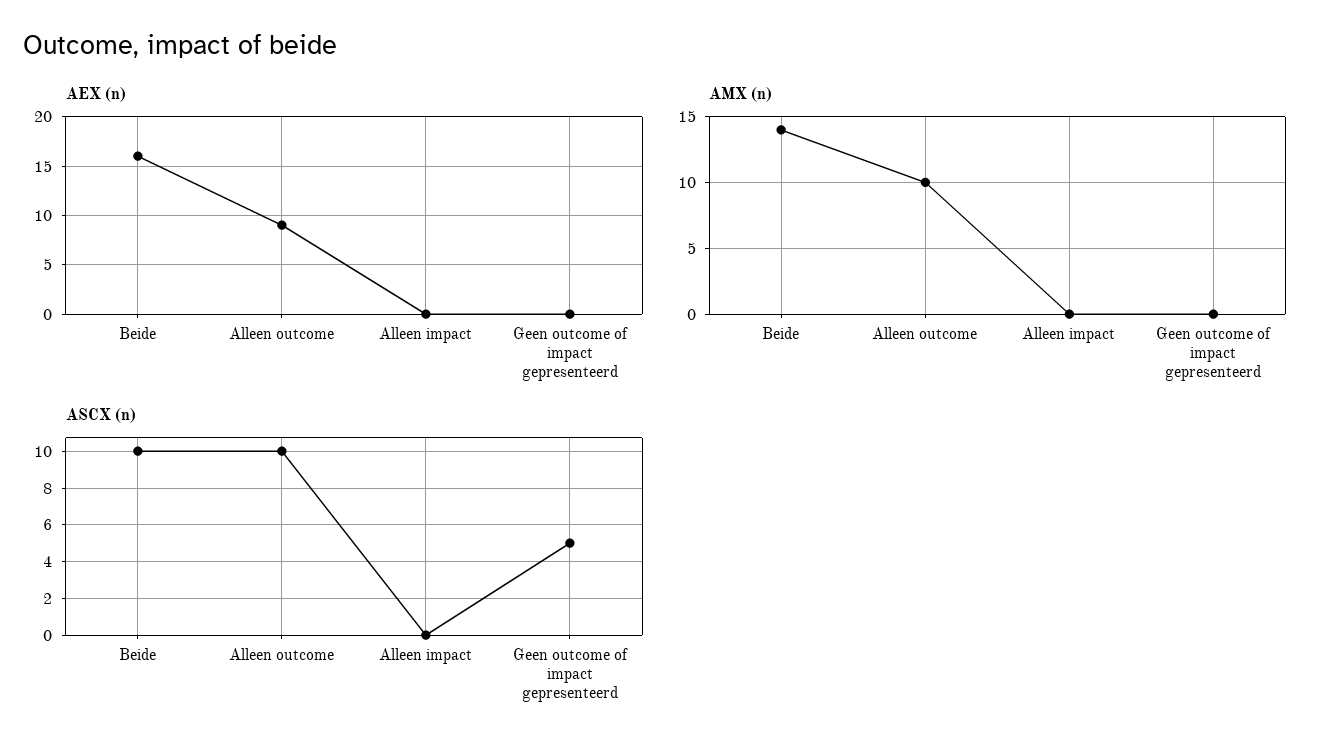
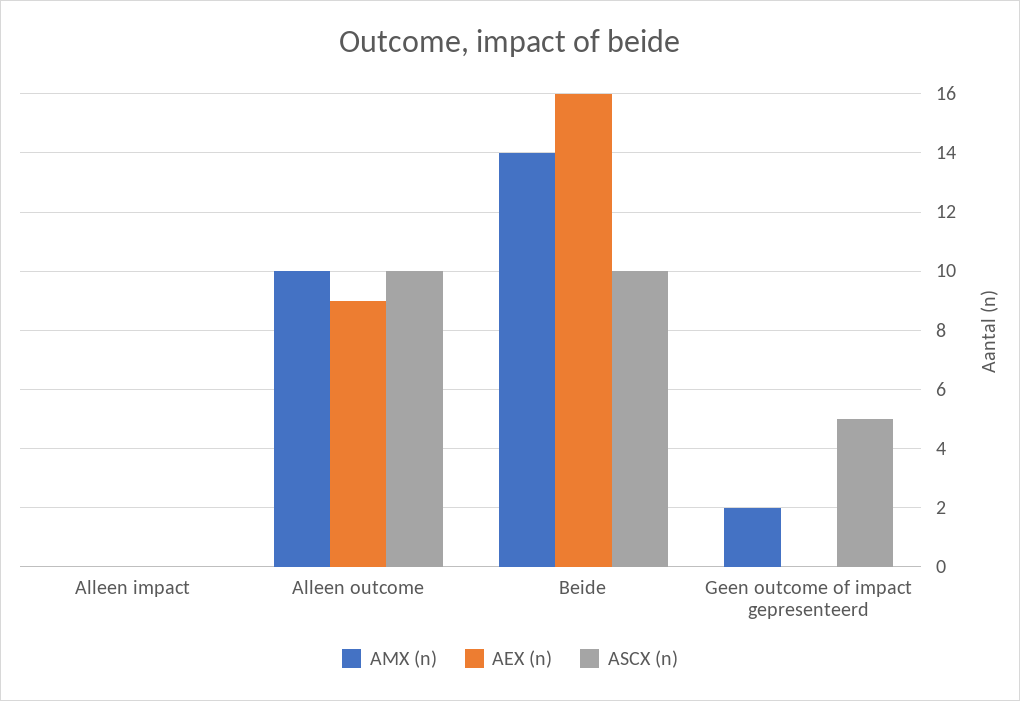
  {
    "AEX (n)": {
      "Beide": 16,
      "Alleen outcome": 9,
      "Alleen impact": 0,
      "Geen outcome of impact gepresenteerd": 0
    },
    "AMX (n)": {
      "Beide": 14,
      "Alleen outcome": 10,
      "Alleen impact": 0,
-     "Geen outcome of impact gepresenteerd": 0
+     "Geen outcome of impact gepresenteerd": 2
    },
    "ASCX (n)": {
      "Beide": 10,
      "Alleen outcome": 10,
      "Alleen impact": 0,
      "Geen outcome of impact gepresenteerd": 5
    }
  }

